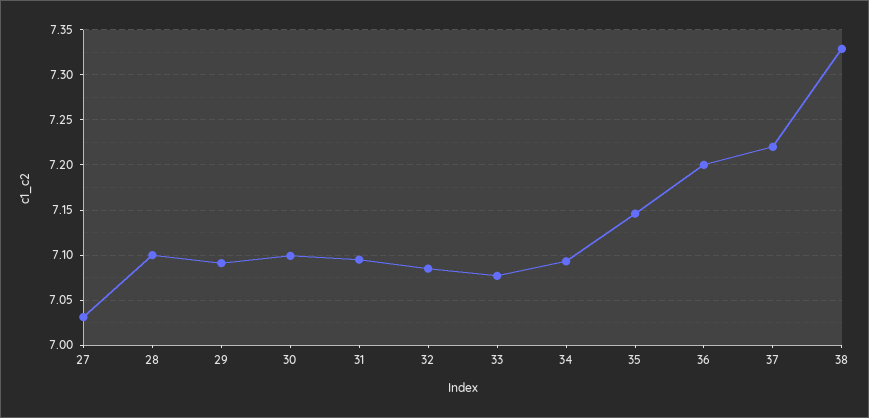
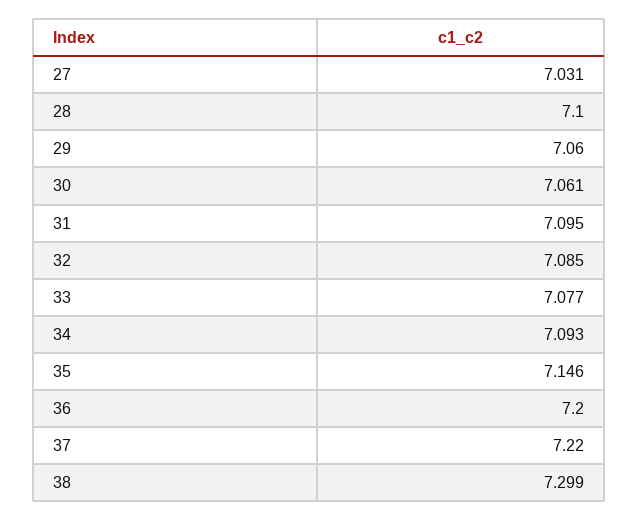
  {
    "27": 7.031,
    "28": 7.1,
-   "29": 7.09,
+   "29": 7.06,
-   "30": 7.1,
+   "30": 7.061,
    "31": 7.095,
    "32": 7.085,
    "33": 7.077,
    "34": 7.093,
    "35": 7.146,
    "36": 7.2,
    "37": 7.22,
-   "38": 7.33
+   "38": 7.299
  }

